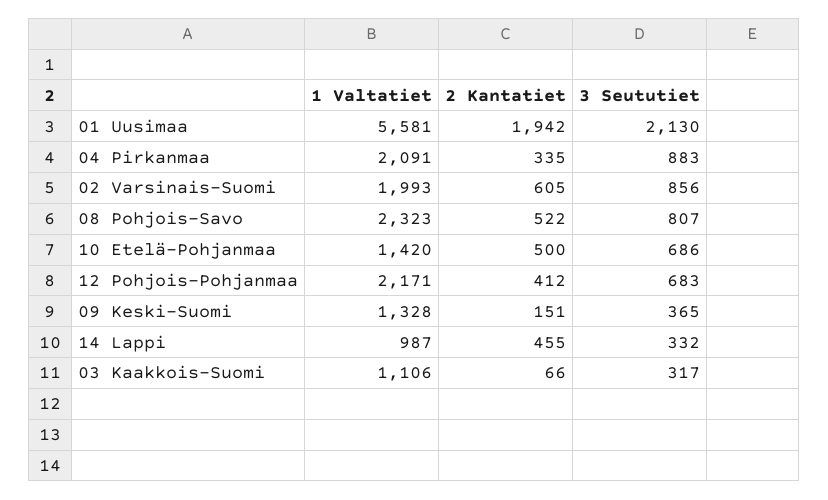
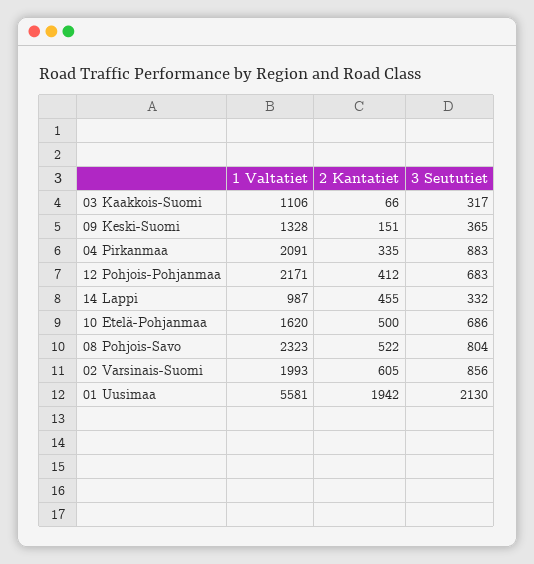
  {
    "1 Valtatiet": {
      "01 Uusimaa": 5581,
      "04 Pirkanmaa": 2091,
      "02 Varsinais-Suomi": 1993,
      "08 Pohjois-Savo": 2323,
-     "10 Etelä-Pohjanmaa": 1420,
+     "10 Etelä-Pohjanmaa": 1620,
      "12 Pohjois-Pohjanmaa": 2171,
      "09 Keski-Suomi": 1328,
      "14 Lappi": 987,
      "03 Kaakkois-Suomi": 1106
    },
    "2 Kantatiet": {
      "01 Uusimaa": 1942,
      "04 Pirkanmaa": 335,
      "02 Varsinais-Suomi": 605,
      "08 Pohjois-Savo": 522,
      "10 Etelä-Pohjanmaa": 500,
      "12 Pohjois-Pohjanmaa": 412,
      "09 Keski-Suomi": 151,
      "14 Lappi": 455,
      "03 Kaakkois-Suomi": 66
    },
    "3 Seututiet": {
      "01 Uusimaa": 2130,
      "04 Pirkanmaa": 883,
      "02 Varsinais-Suomi": 856,
-     "08 Pohjois-Savo": 807,
+     "08 Pohjois-Savo": 804,
      "10 Etelä-Pohjanmaa": 686,
      "12 Pohjois-Pohjanmaa": 683,
      "09 Keski-Suomi": 365,
      "14 Lappi": 332,
      "03 Kaakkois-Suomi": 317
    }
  }

